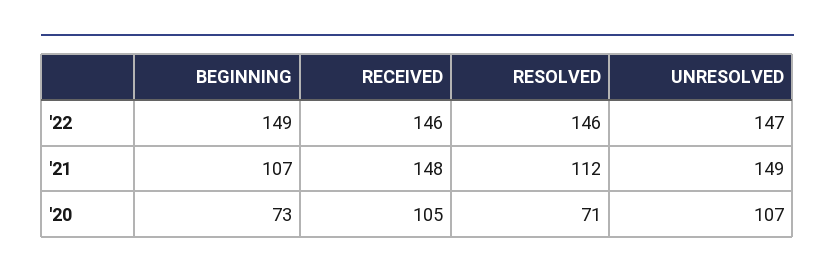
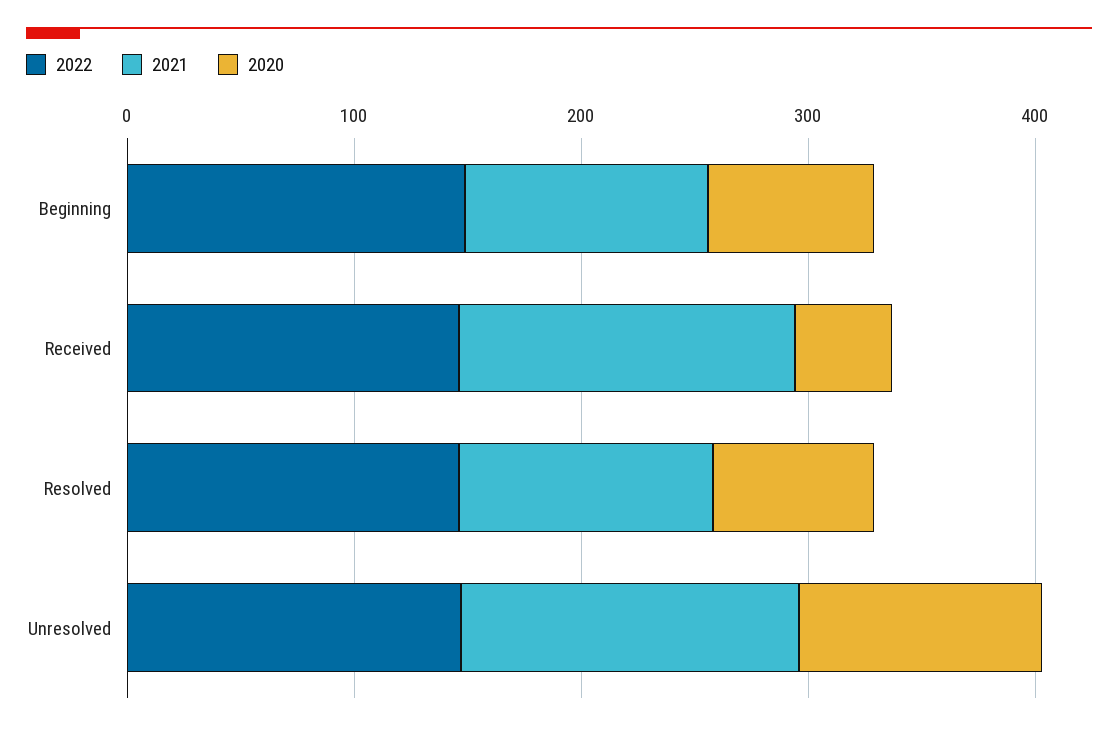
  {
    "'22": {
      "BEGINNING": 149,
      "RECEIVED": 146,
      "RESOLVED": 146,
      "UNRESOLVED": 147
    },
    "'21": {
      "BEGINNING": 107,
      "RECEIVED": 148,
      "RESOLVED": 112,
      "UNRESOLVED": 149
    },
    "'20": {
      "BEGINNING": 73,
-     "RECEIVED": 105,
+     "RECEIVED": 40,
      "RESOLVED": 71,
      "UNRESOLVED": 107
    }
  }

